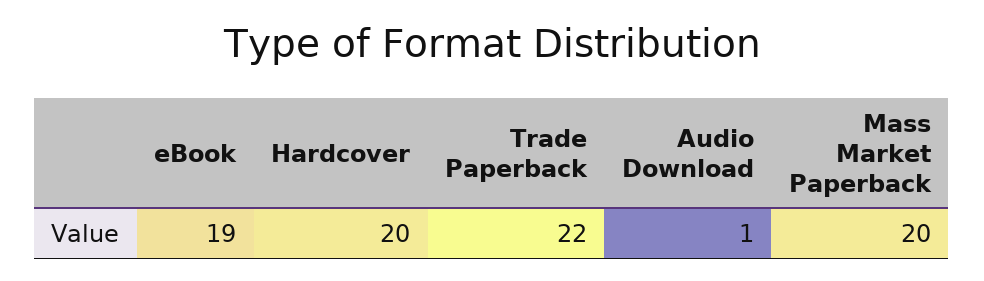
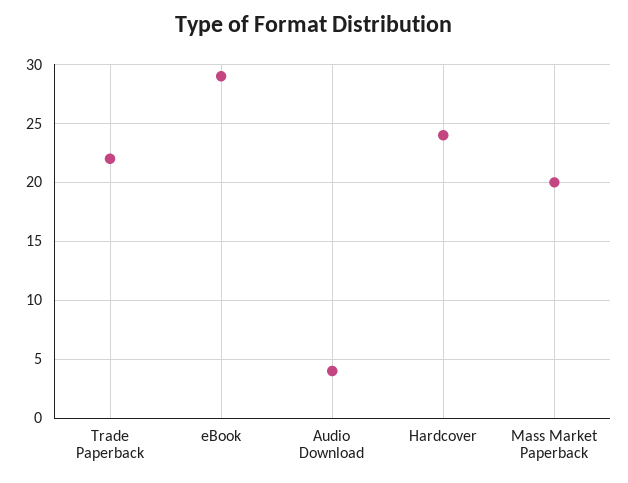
  {
-   "eBook": 19,
+   "eBook": 29,
-   "Hardcover": 20,
+   "Hardcover": 24,
    "Trade Paperback": 22,
-   "Audio Download": 1,
+   "Audio Download": 4,
    "Mass Market Paperback": 20
  }

